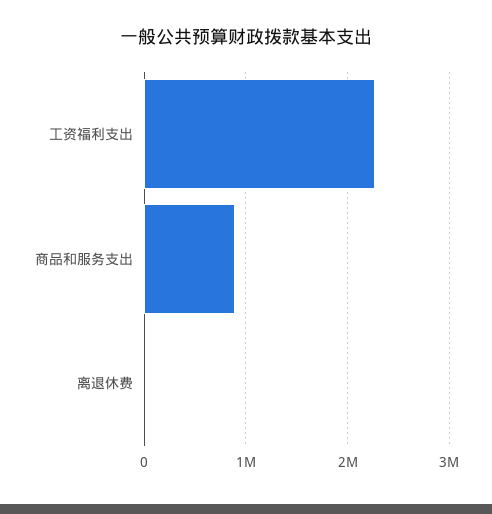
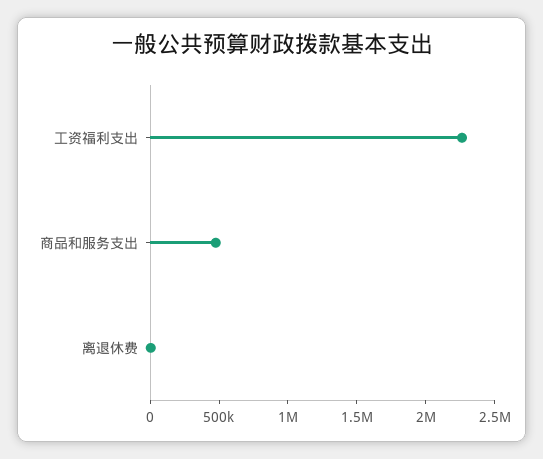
  {
    "工资福利支出": 2300000,
-   "商品和服务支出": 900000,
+   "商品和服务支出": 500000,
    "离退休费": 0
  }

